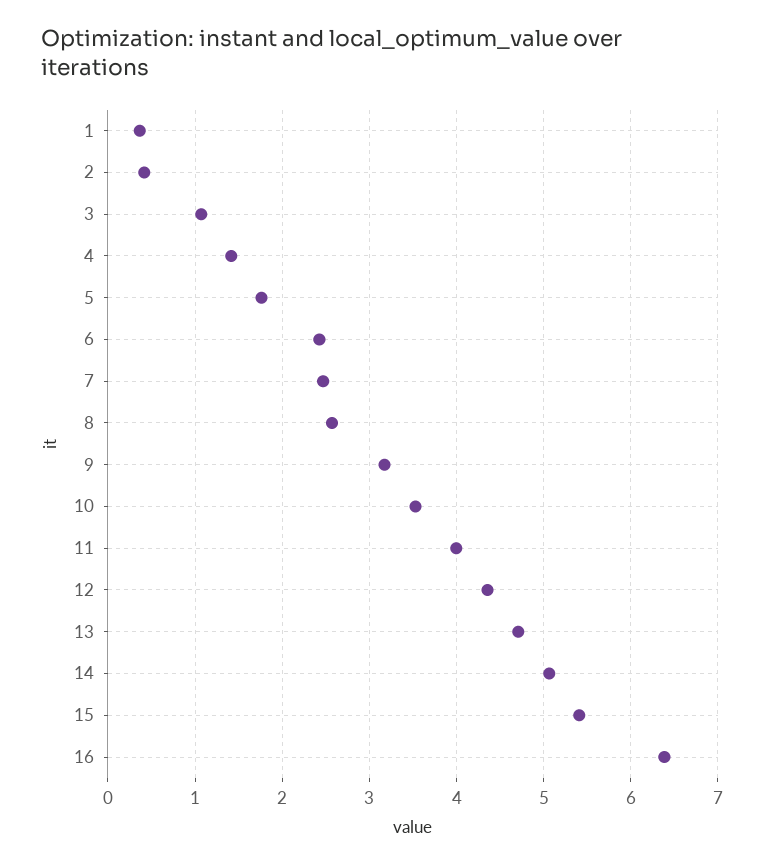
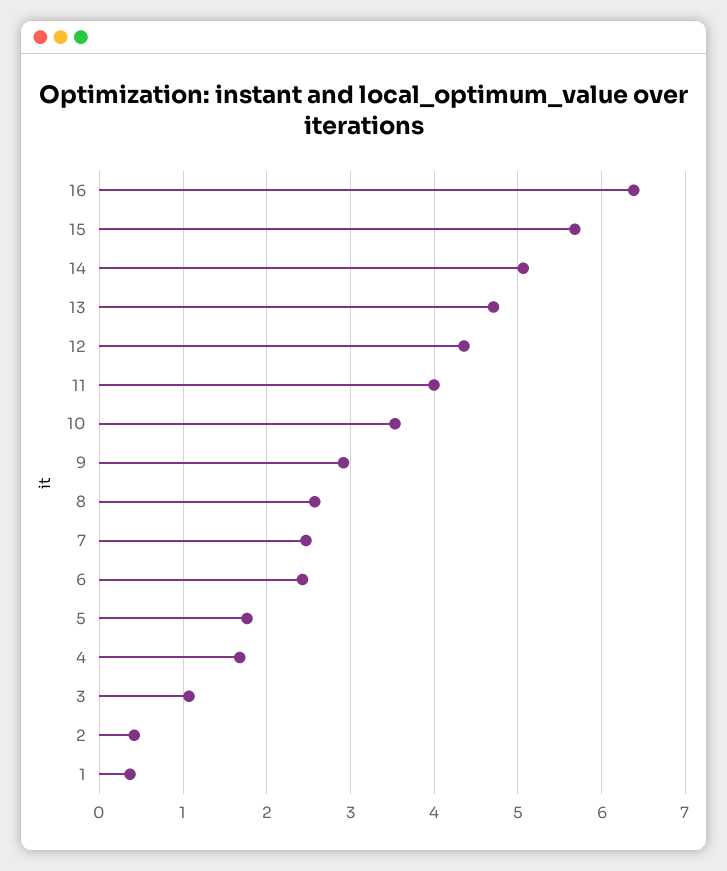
  {
    "1": 0.4,
    "2": 0.4,
    "3": 1.1,
-   "4": 1.4,
+   "4": 1.7,
    "5": 1.8,
    "6": 2.4,
    "7": 2.5,
    "8": 2.6,
-   "9": 3.2,
+   "9": 2.9,
    "10": 3.5,
    "11": 4,
    "12": 4.4,
    "13": 4.7,
    "14": 5.1,
-   "15": 5.4,
+   "15": 5.7,
    "16": 6.4
  }

